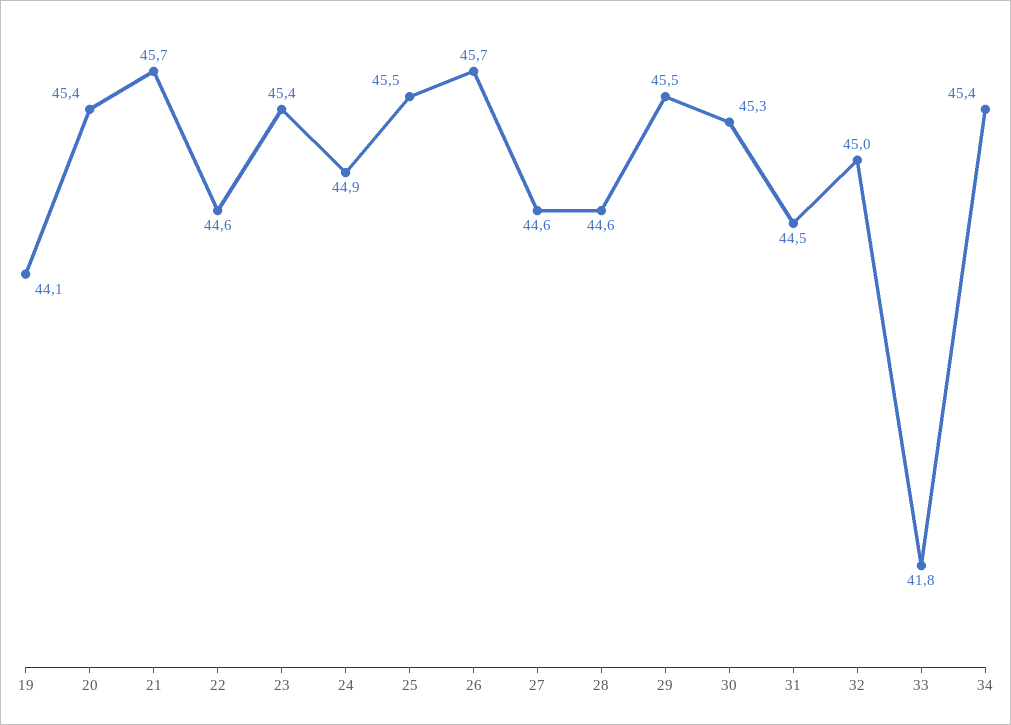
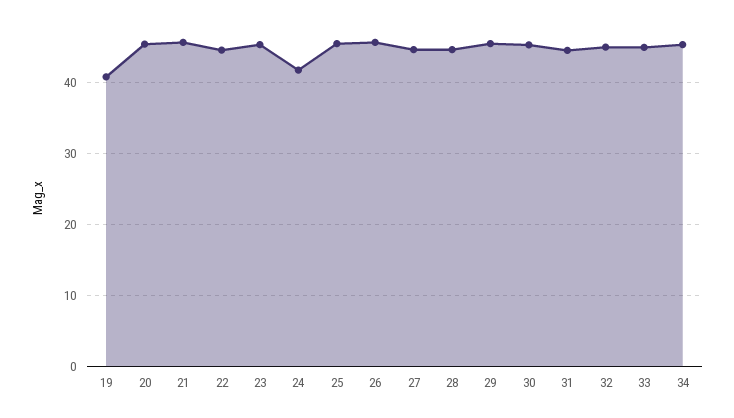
  {
-   "19": 44.1,
+   "19": 41,
    "20": 45.4,
    "21": 45.7,
    "22": 44.6,
    "23": 45.4,
-   "24": 44.9,
+   "24": 42,
    "25": 45.5,
    "26": 45.7,
    "27": 44.6,
    "28": 44.6,
    "29": 45.5,
    "30": 45.3,
    "31": 44.5,
    "32": 45,
-   "33": 41.8,
+   "33": 45,
    "34": 45.4
  }

